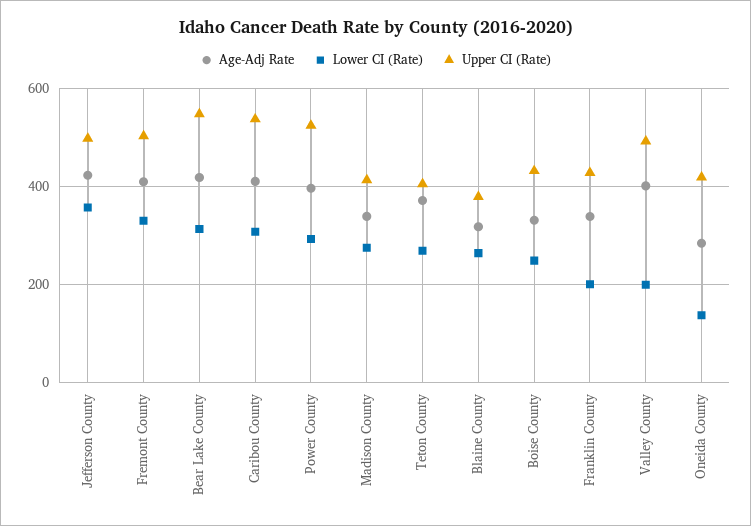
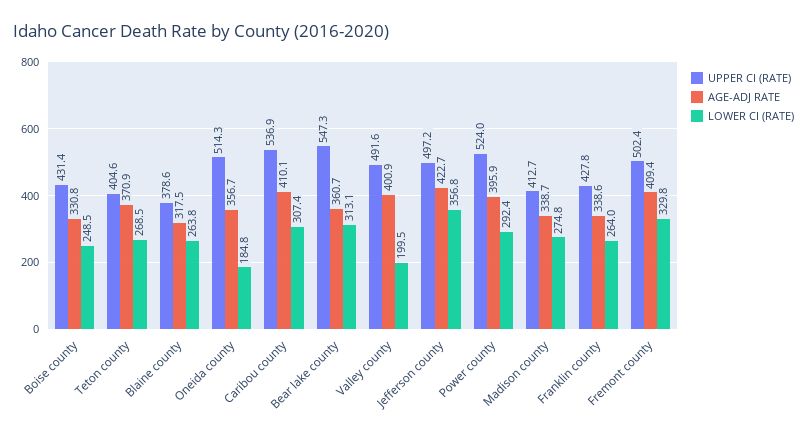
  {
    "Age-Adj Rate": {
      "Jefferson County": 422.7,
      "Fremont County": 409.4,
-     "Bear Lake County": 420,
+     "Bear Lake County": 360.7,
      "Caribou County": 410.1,
      "Power County": 395.9,
      "Madison County": 338.7,
      "Teton County": 370.9,
      "Blaine County": 317.5,
      "Boise County": 330.8,
      "Franklin County": 338.6,
      "Valley County": 400.9,
-     "Oneida County": 280
+     "Oneida County": 356.7
    },
    "Lower CI (Rate)": {
      "Jefferson County": 356.8,
      "Fremont County": 329.8,
      "Bear Lake County": 313.1,
      "Caribou County": 307.4,
      "Power County": 292.4,
      "Madison County": 274.8,
      "Teton County": 268.5,
      "Blaine County": 263.8,
      "Boise County": 248.5,
-     "Franklin County": 200,
+     "Franklin County": 264,
      "Valley County": 199.5,
-     "Oneida County": 140
+     "Oneida County": 184.8
    },
    "Upper CI (Rate)": {
      "Jefferson County": 497.2,
      "Fremont County": 502.4,
      "Bear Lake County": 547.3,
      "Caribou County": 536.9,
      "Power County": 524,
      "Madison County": 412.7,
      "Teton County": 404.6,
      "Blaine County": 378.6,
      "Boise County": 431.4,
      "Franklin County": 427.8,
      "Valley County": 491.6,
-     "Oneida County": 420
+     "Oneida County": 514.3
    }
  }

